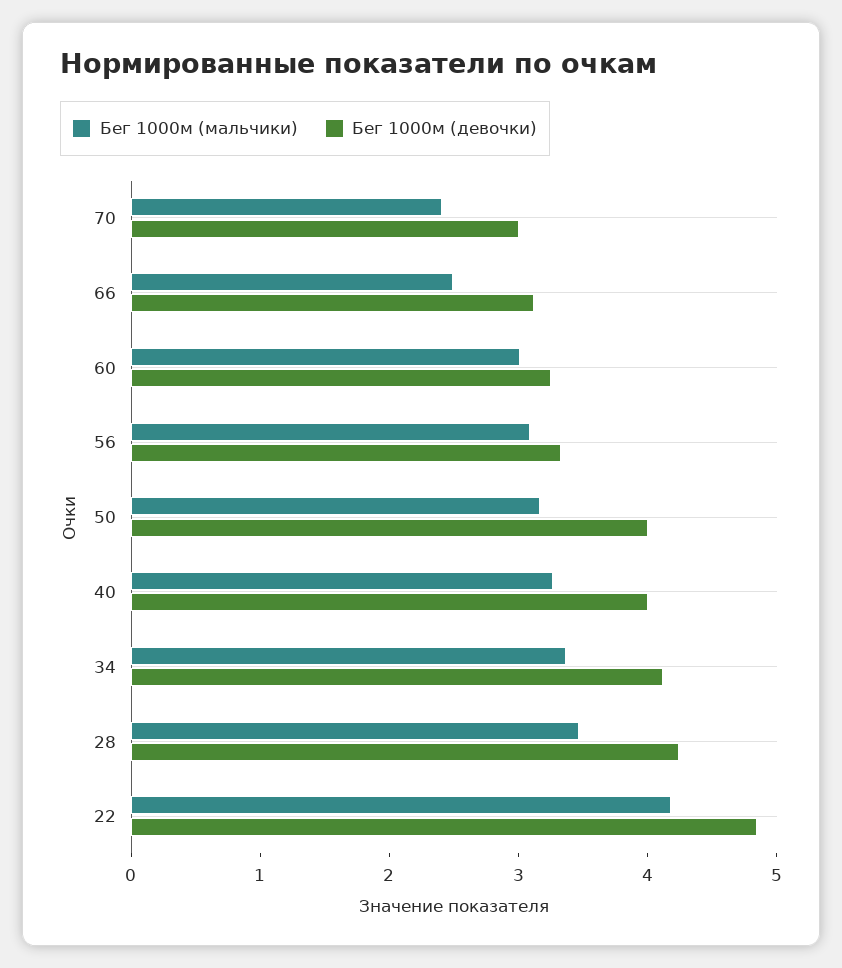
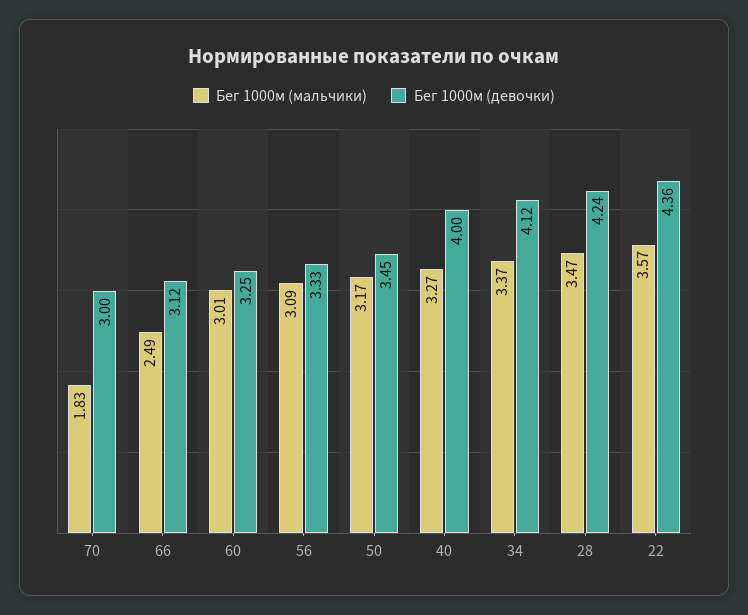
  {
    "Бег 1000м (мальчики)": {
-     "70": 2.4,
+     "70": 1.83,
      "66": 2.49,
      "60": 3.01,
      "56": 3.09,
      "50": 3.17,
      "40": 3.27,
      "34": 3.37,
      "28": 3.47,
-     "22": 4.2
+     "22": 3.57
    },
    "Бег 1000м (девочки)": {
      "70": 3,
      "66": 3.12,
      "60": 3.25,
      "56": 3.33,
-     "50": 4,
+     "50": 3.45,
      "40": 4,
      "34": 4.12,
      "28": 4.24,
-     "22": 4.8
+     "22": 4.36
    }
  }

